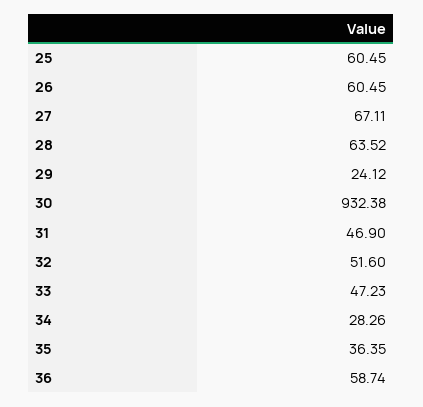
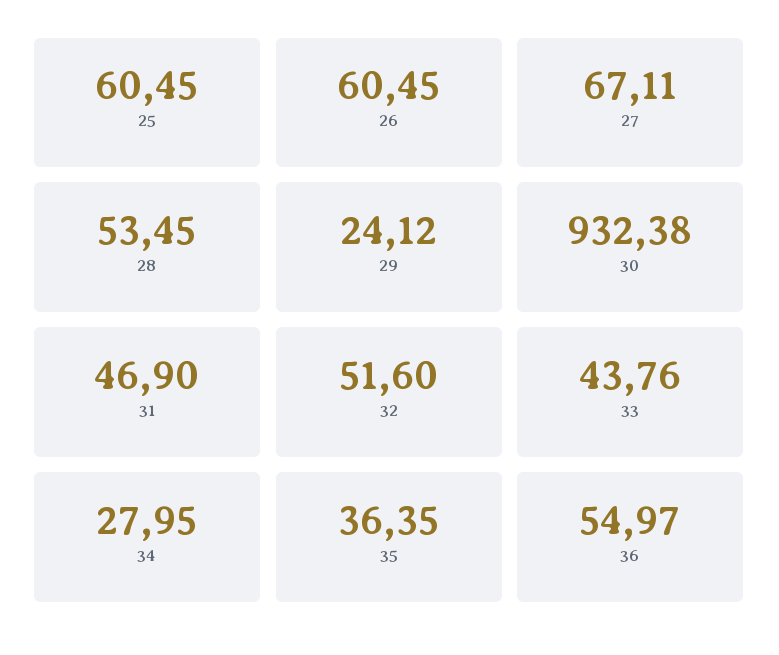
  {
    "25": 60.45,
    "26": 60.45,
    "27": 67.11,
-   "28": 63.52,
+   "28": 53.45,
    "29": 24.12,
    "30": 932.38,
    "31": 46.9,
    "32": 51.6,
-   "33": 47.23,
+   "33": 43.76,
-   "34": 28.26,
+   "34": 27.95,
    "35": 36.35,
-   "36": 58.74
+   "36": 54.97
  }

